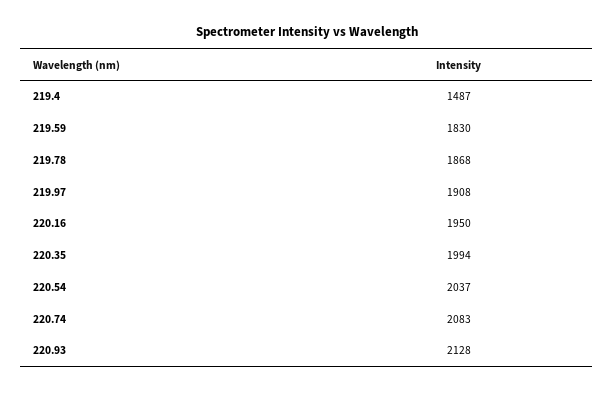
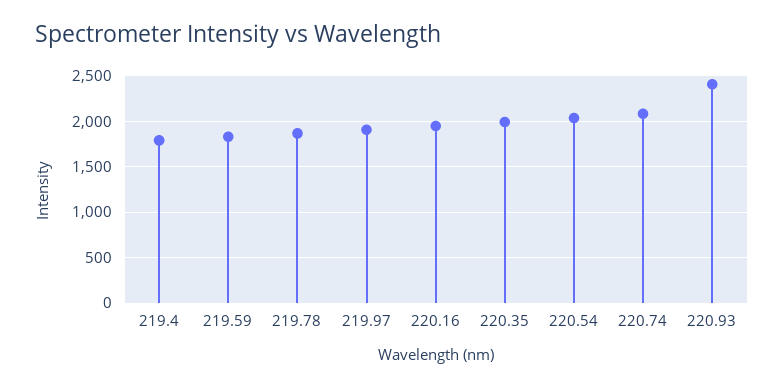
  {
-   "219.4": 1487,
+   "219.4": 1800,
    "219.59": 1830,
    "219.78": 1868,
    "219.97": 1908,
    "220.16": 1950,
    "220.35": 1994,
    "220.54": 2037,
    "220.74": 2083,
-   "220.93": 2128
+   "220.93": 2400
  }

